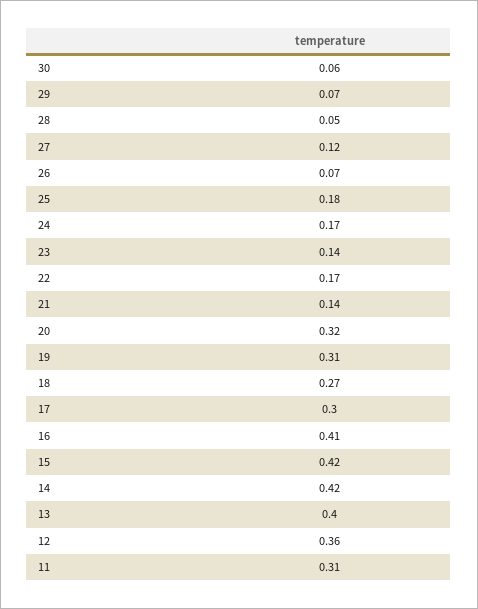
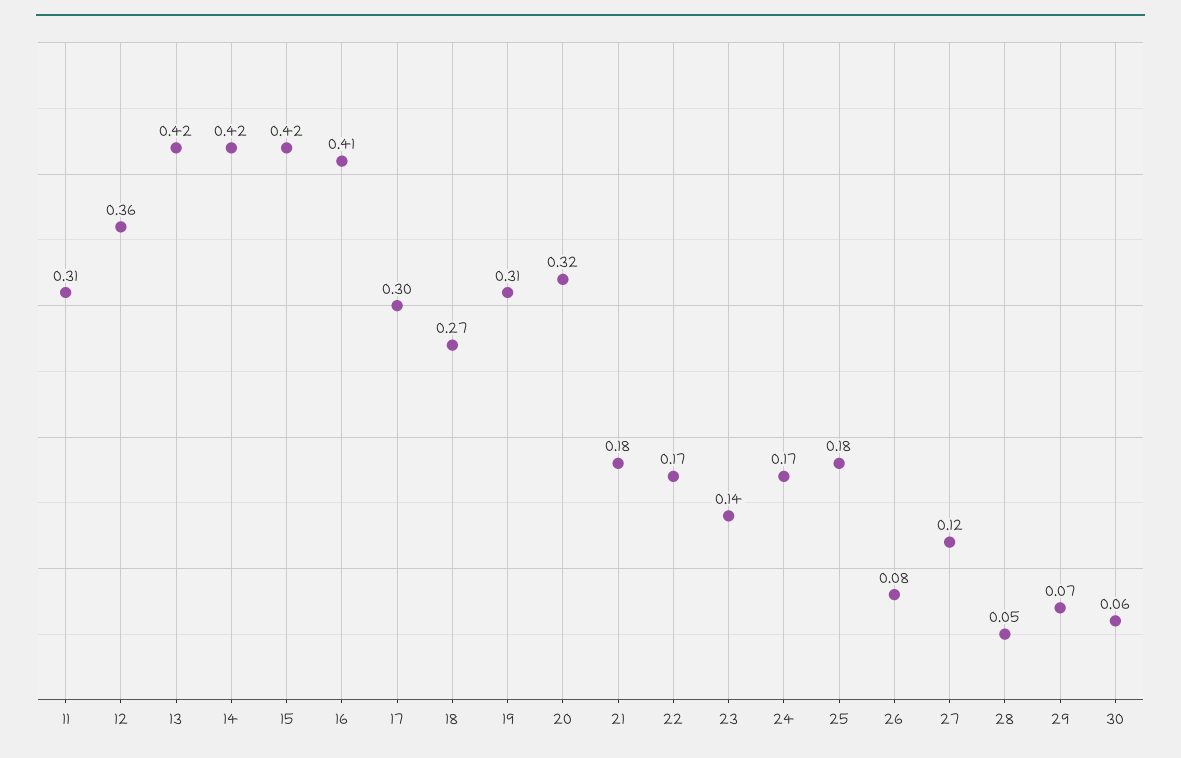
  {
    "30": 0.06,
    "29": 0.07,
    "28": 0.05,
    "27": 0.12,
-   "26": 0.07,
+   "26": 0.08,
    "25": 0.18,
    "24": 0.17,
    "23": 0.14,
    "22": 0.17,
-   "21": 0.14,
+   "21": 0.18,
    "20": 0.32,
    "19": 0.31,
    "18": 0.27,
    "17": 0.3,
    "16": 0.41,
    "15": 0.42,
    "14": 0.42,
-   "13": 0.4,
+   "13": 0.42,
    "12": 0.36,
    "11": 0.31
  }

